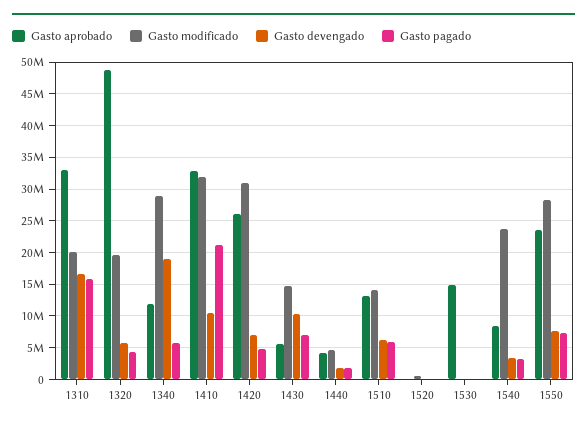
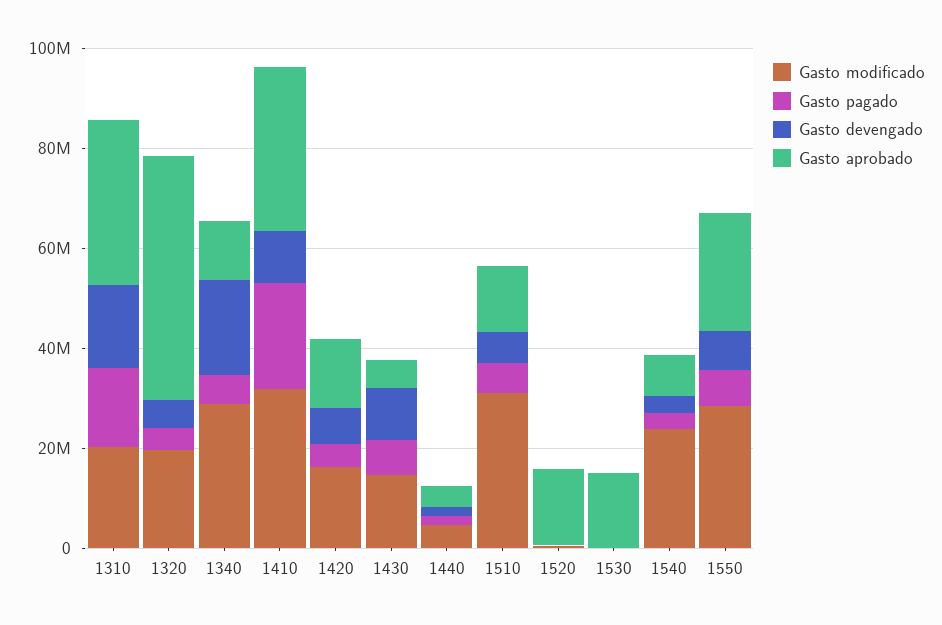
  {
    "Gasto aprobado": {
      "1310": 33000000,
      "1320": 49000000,
      "1340": 12000000,
      "1410": 33000000,
-     "1420": 26000000,
+     "1420": 15000000,
      "1430": 6000000,
      "1440": 4000000,
      "1510": 13000000,
-     "1520": 0,
+     "1520": 15000000,
      "1530": 15000000,
      "1540": 8000000,
      "1550": 24000000
    },
    "Gasto modificado": {
      "1310": 20000000,
      "1320": 20000000,
      "1340": 29000000,
      "1410": 32000000,
-     "1420": 31000000,
+     "1420": 15000000,
      "1430": 15000000,
      "1440": 5000000,
-     "1510": 14000000,
+     "1510": 30000000,
      "1520": 1000000,
      "1530": 0,
      "1540": 24000000,
      "1550": 28000000
    },
    "Gasto devengado": {
      "1310": 17000000,
      "1320": 6000000,
      "1340": 19000000,
      "1410": 10000000,
      "1420": 7000000,
      "1430": 10000000,
      "1440": 2000000,
      "1510": 6000000,
      "1520": 0,
      "1530": 0,
      "1540": 3000000,
      "1550": 8000000
    },
    "Gasto pagado": {
      "1310": 16000000,
      "1320": 4000000,
      "1340": 6000000,
      "1410": 21000000,
      "1420": 5000000,
      "1430": 7000000,
      "1440": 2000000,
      "1510": 6000000,
      "1520": 0,
      "1530": 0,
      "1540": 3000000,
      "1550": 7000000
    }
  }

